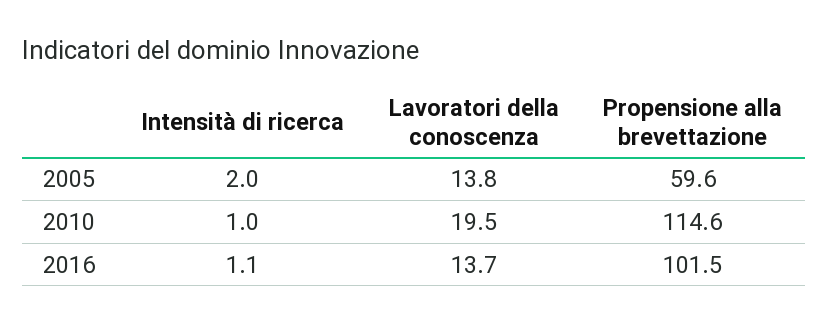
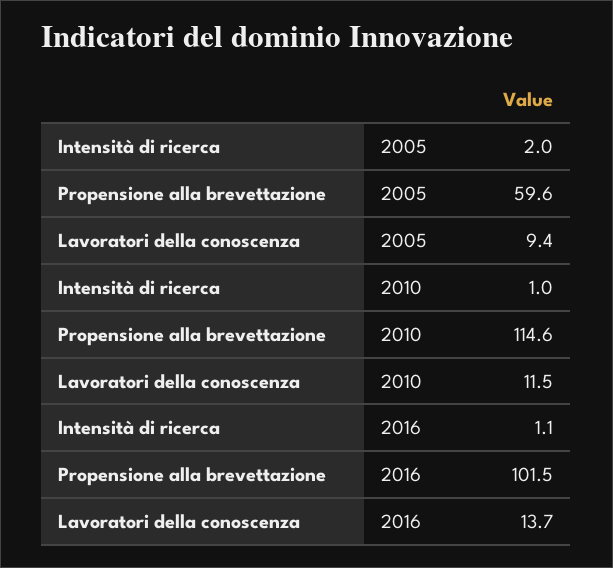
  {
    "Intensità di ricerca": {
      "2005": 2,
      "2010": 1,
      "2016": 1.1
    },
    "Lavoratori della conoscenza": {
-     "2005": 13.8,
+     "2005": 9.4,
-     "2010": 19.5,
+     "2010": 11.5,
      "2016": 13.7
    },
    "Propensione alla brevettazione": {
      "2005": 59.6,
      "2010": 114.6,
      "2016": 101.5
    }
  }

